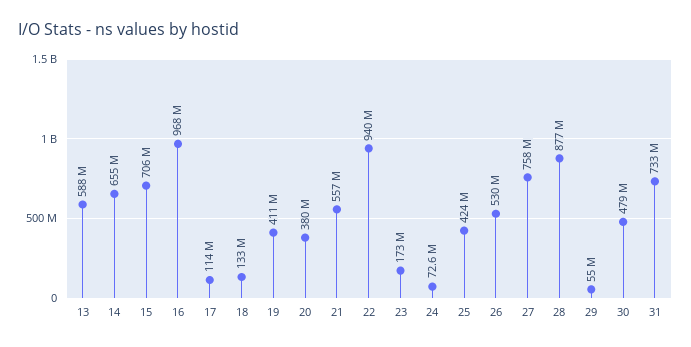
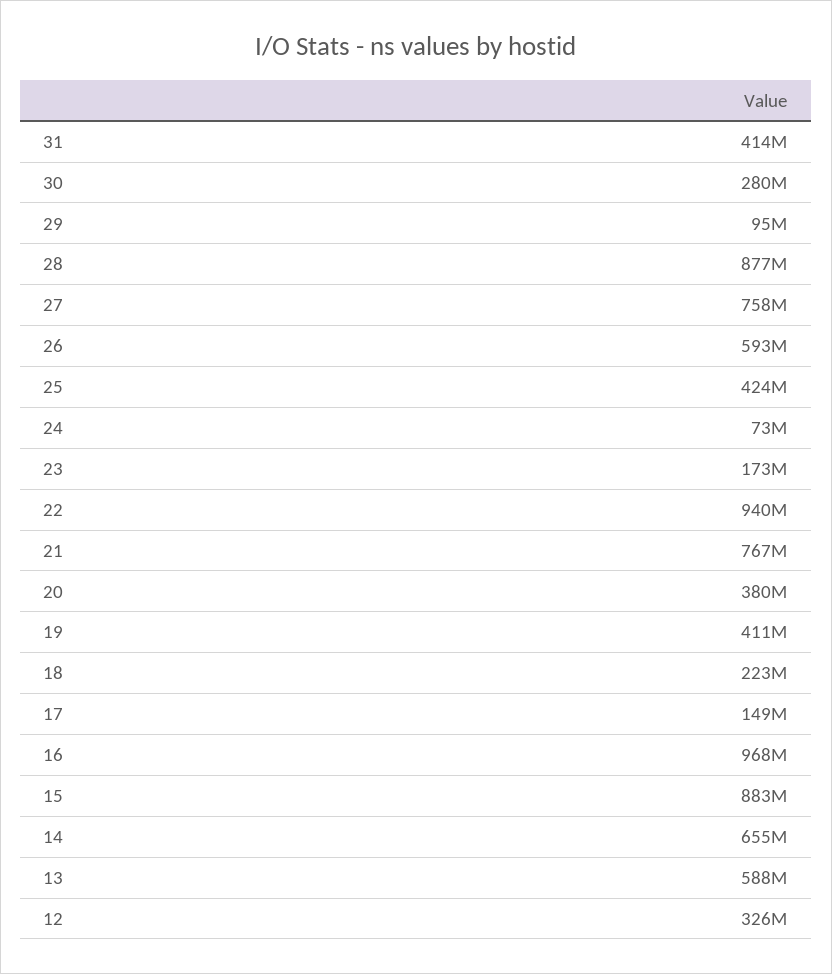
  {
    "13": 588000000,
    "14": 655000000,
-   "15": 706000000,
+   "15": 883000000,
    "16": 968000000,
-   "17": 114000000,
+   "17": 149000000,
-   "18": 133000000,
+   "18": 223000000,
    "19": 411000000,
    "20": 380000000,
-   "21": 557000000,
+   "21": 767000000,
    "22": 940000000,
    "23": 173000000,
    "24": 72600000,
    "25": 424000000,
-   "26": 530000000,
+   "26": 593000000,
    "27": 758000000,
    "28": 877000000,
-   "29": 55000000,
+   "29": 95000000,
-   "30": 479000000,
+   "30": 280000000,
-   "31": 733000000
+   "31": 414000000,
+   "12": 326000000
  }

